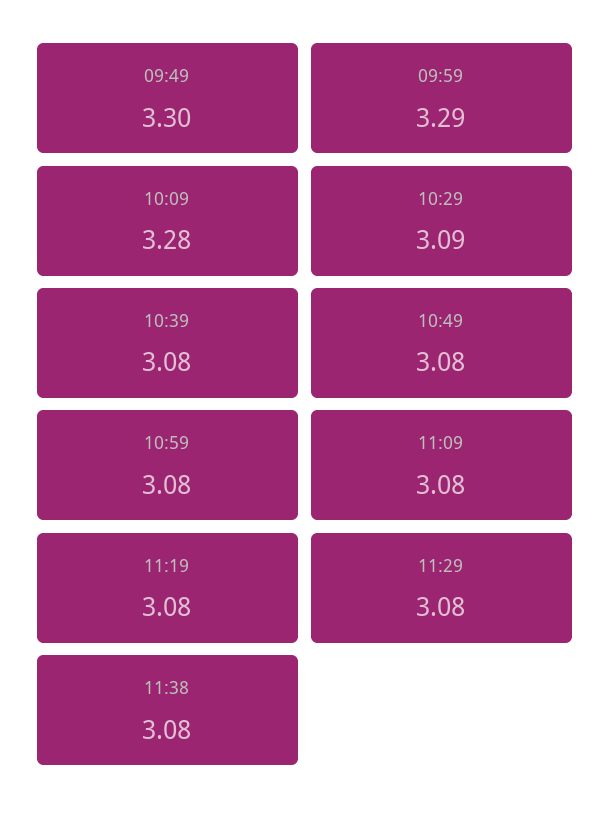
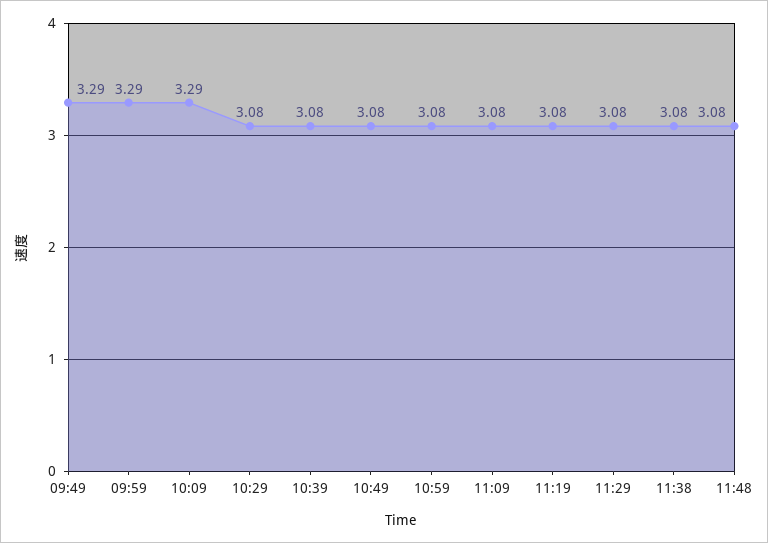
  {
-   "09:49": 3.3,
+   "09:49": 3.29,
    "09:59": 3.29,
-   "10:09": 3.28,
+   "10:09": 3.29,
-   "10:29": 3.09,
+   "10:29": 3.08,
    "10:39": 3.08,
    "10:49": 3.08,
    "10:59": 3.08,
    "11:09": 3.08,
    "11:19": 3.08,
    "11:29": 3.08,
-   "11:38": 3.08
+   "11:38": 3.08,
+   "11:48": 3.08
  }

